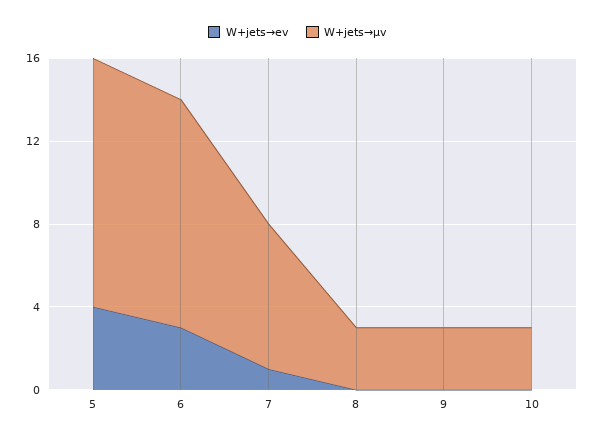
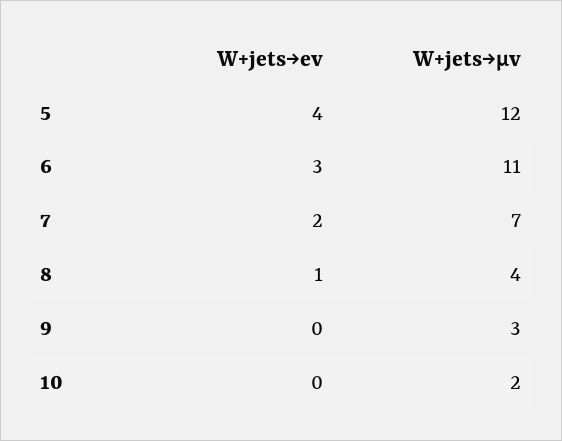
  {
    "W+jets→ev": {
      "5": 4,
      "6": 3,
-     "7": 1,
+     "7": 2,
-     "8": 0,
+     "8": 1,
      "9": 0,
      "10": 0
    },
    "W+jets→μv": {
      "5": 12,
      "6": 11,
      "7": 7,
-     "8": 3,
+     "8": 4,
      "9": 3,
-     "10": 3
+     "10": 2
    }
  }

